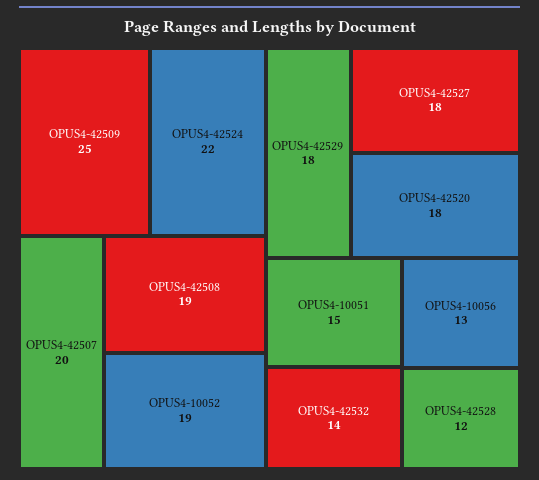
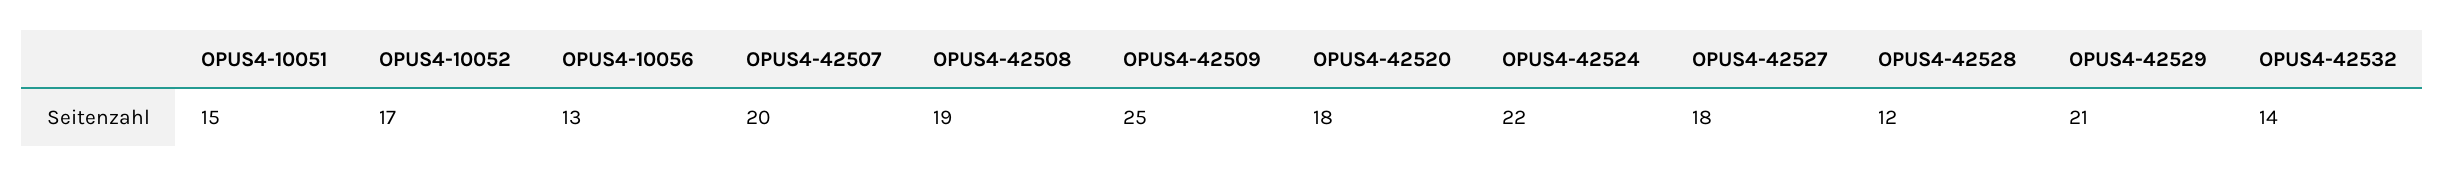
  {
    "OPUS4-42509": 25,
    "OPUS4-42524": 22,
    "OPUS4-42507": 20,
    "OPUS4-42508": 19,
-   "OPUS4-10052": 19,
+   "OPUS4-10052": 17,
-   "OPUS4-42529": 18,
+   "OPUS4-42529": 21,
    "OPUS4-42527": 18,
    "OPUS4-42520": 18,
    "OPUS4-10051": 15,
    "OPUS4-42532": 14,
    "OPUS4-10056": 13,
    "OPUS4-42528": 12
  }

